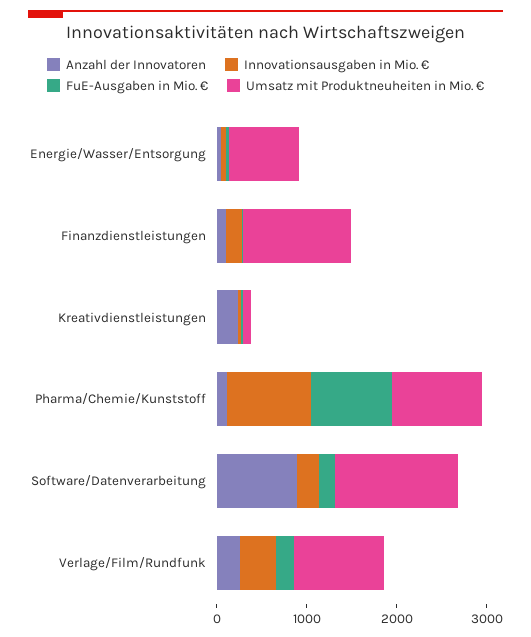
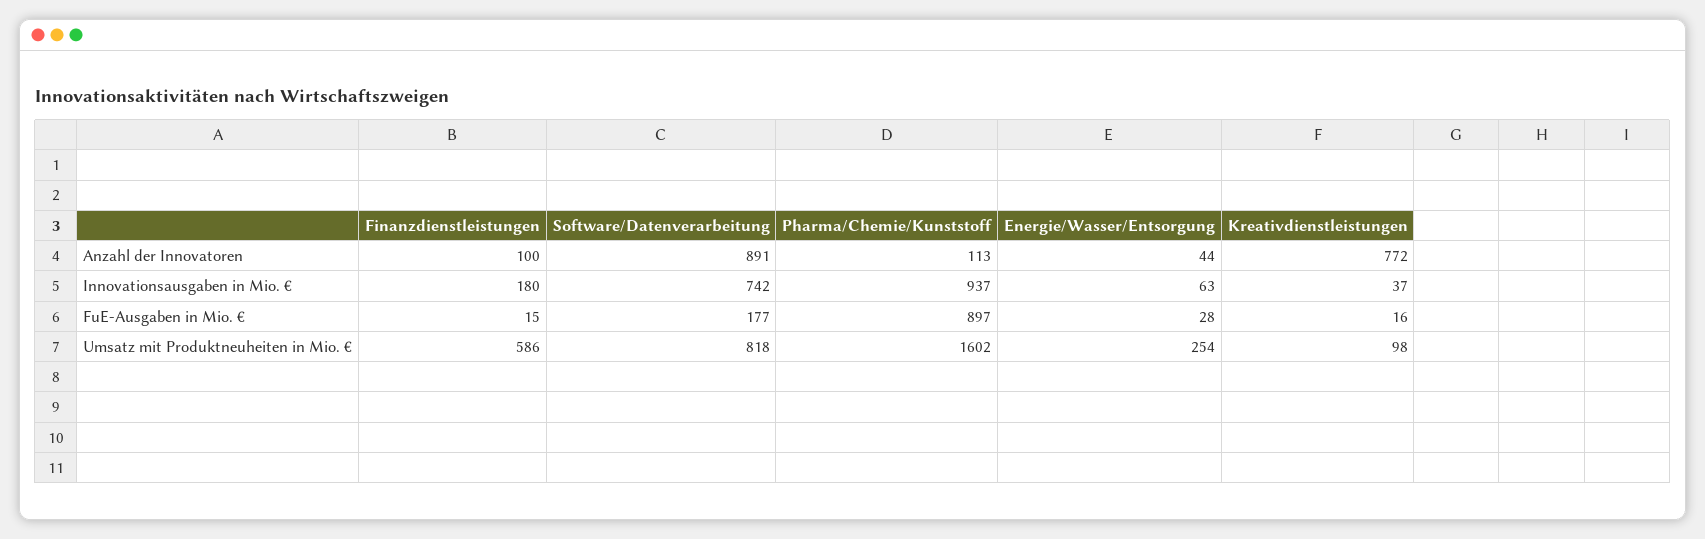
  {
    "Anzahl der Innovatoren": {
      "Energie/Wasser/Entsorgung": 44,
      "Finanzdienstleistungen": 100,
-     "Kreativdienstleistungen": 200,
+     "Kreativdienstleistungen": 772,
      "Pharma/Chemie/Kunststoff": 113,
-     "Software/Datenverarbeitung": 891,
+     "Software/Datenverarbeitung": 891
-     "Verlage/Film/Rundfunk": 200
    },
    "Innovationsausgaben in Mio. €": {
      "Energie/Wasser/Entsorgung": 63,
      "Finanzdienstleistungen": 180,
      "Kreativdienstleistungen": 37,
      "Pharma/Chemie/Kunststoff": 937,
-     "Software/Datenverarbeitung": 200,
+     "Software/Datenverarbeitung": 742
-     "Verlage/Film/Rundfunk": 400
    },
    "FuE-Ausgaben in Mio. €": {
      "Energie/Wasser/Entsorgung": 28,
      "Finanzdienstleistungen": 15,
      "Kreativdienstleistungen": 16,
      "Pharma/Chemie/Kunststoff": 897,
-     "Software/Datenverarbeitung": 177,
+     "Software/Datenverarbeitung": 177
-     "Verlage/Film/Rundfunk": 200
    },
    "Umsatz mit Produktneuheiten in Mio. €": {
-     "Energie/Wasser/Entsorgung": 800,
+     "Energie/Wasser/Entsorgung": 254,
-     "Finanzdienstleistungen": 1200,
+     "Finanzdienstleistungen": 586,
      "Kreativdienstleistungen": 98,
-     "Pharma/Chemie/Kunststoff": 1000,
+     "Pharma/Chemie/Kunststoff": 1602,
-     "Software/Datenverarbeitung": 1400,
+     "Software/Datenverarbeitung": 818
-     "Verlage/Film/Rundfunk": 1000
    }
  }

